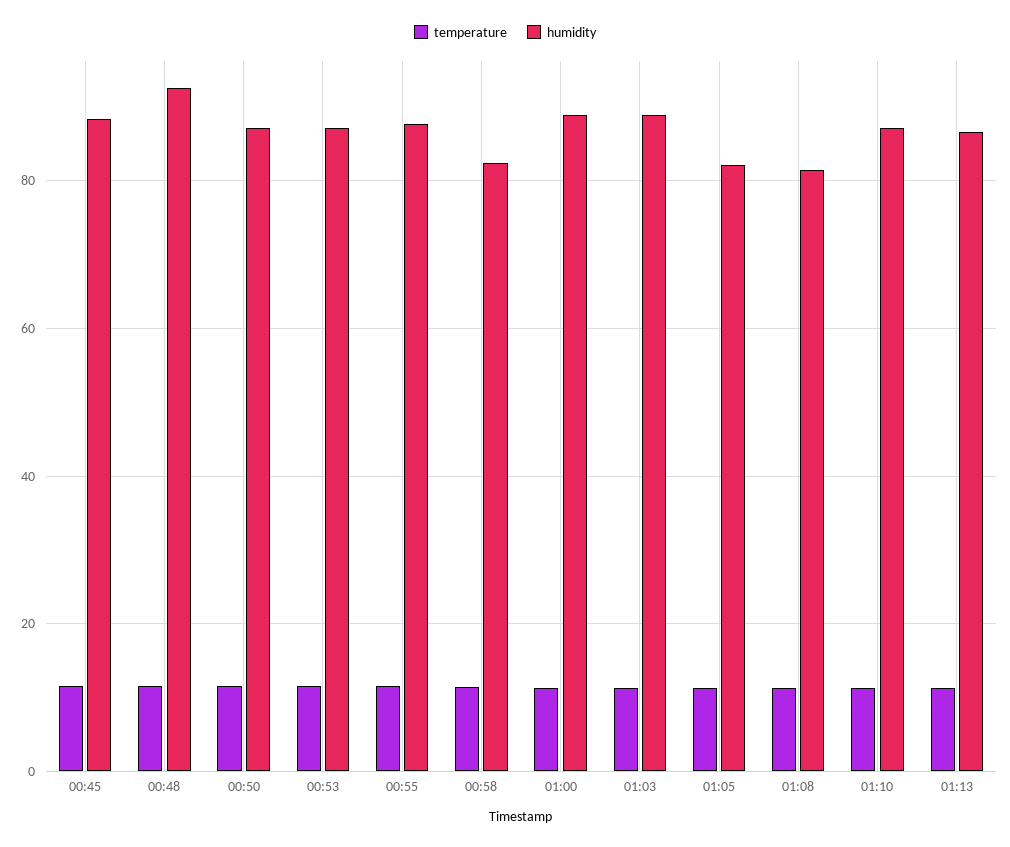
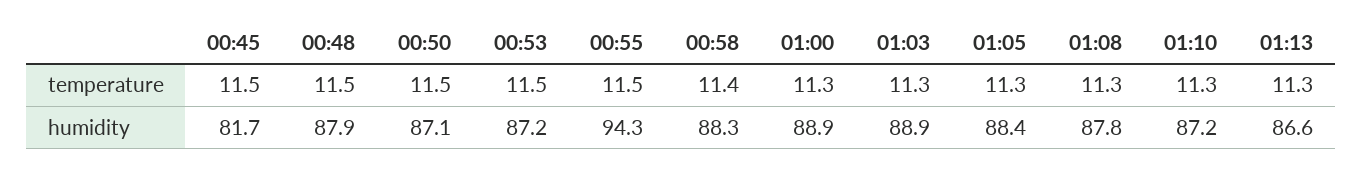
  {
    "temperature": {
      "00:45": 11.5,
      "00:48": 11.5,
      "00:50": 11.5,
      "00:53": 11.5,
      "00:55": 11.5,
      "00:58": 11.4,
      "01:00": 11.3,
      "01:03": 11.3,
      "01:05": 11.3,
      "01:08": 11.3,
      "01:10": 11.3,
      "01:13": 11.3
    },
    "humidity": {
-     "00:45": 88,
+     "00:45": 81.7,
-     "00:48": 92,
+     "00:48": 87.9,
      "00:50": 87.1,
      "00:53": 87.2,
-     "00:55": 88,
+     "00:55": 94.3,
-     "00:58": 82,
+     "00:58": 88.3,
      "01:00": 88.9,
      "01:03": 88.9,
-     "01:05": 82,
+     "01:05": 88.4,
-     "01:08": 82,
+     "01:08": 87.8,
      "01:10": 87.2,
      "01:13": 86.6
    }
  }

